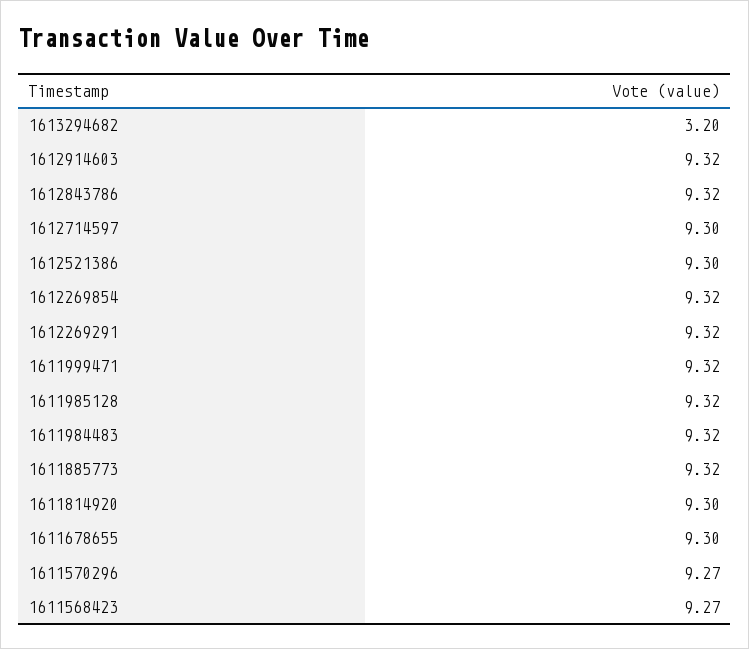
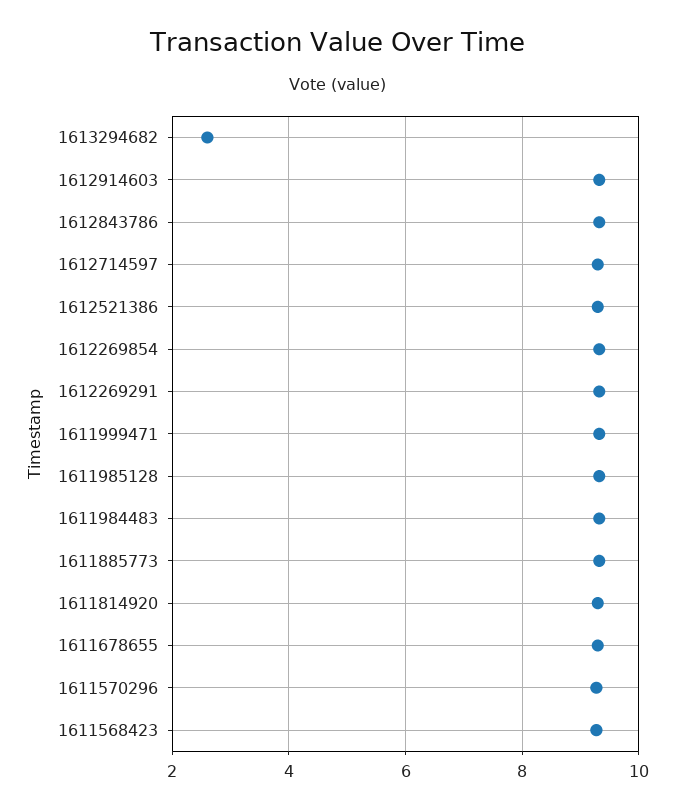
  {
-   "1613294682": 3.2,
+   "1613294682": 2.6,
    "1612914603": 9.32,
    "1612843786": 9.32,
    "1612714597": 9.3,
    "1612521386": 9.3,
    "1612269854": 9.32,
    "1612269291": 9.32,
    "1611999471": 9.32,
    "1611985128": 9.32,
    "1611984483": 9.32,
    "1611885773": 9.32,
    "1611814920": 9.3,
    "1611678655": 9.3,
    "1611570296": 9.27,
    "1611568423": 9.27
  }

